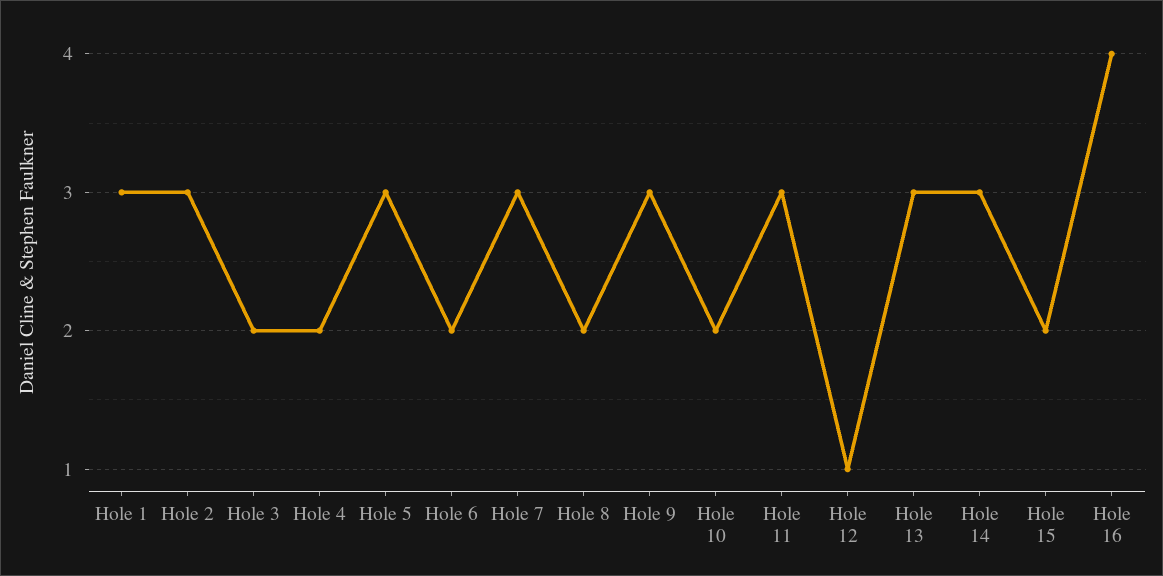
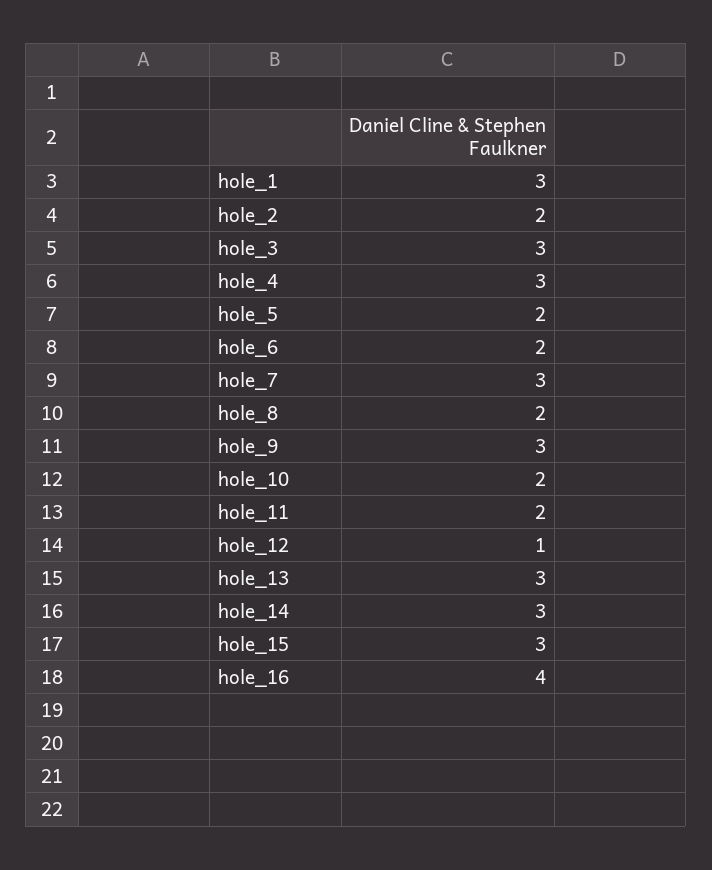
  {
    "Hole 1": 3,
-   "Hole 2": 3,
+   "Hole 2": 2,
-   "Hole 3": 2,
+   "Hole 3": 3,
-   "Hole 4": 2,
+   "Hole 4": 3,
-   "Hole 5": 3,
+   "Hole 5": 2,
    "Hole 6": 2,
    "Hole 7": 3,
    "Hole 8": 2,
    "Hole 9": 3,
    "Hole 10": 2,
-   "Hole 11": 3,
+   "Hole 11": 2,
    "Hole 12": 1,
    "Hole 13": 3,
    "Hole 14": 3,
-   "Hole 15": 2,
+   "Hole 15": 3,
    "Hole 16": 4
  }

